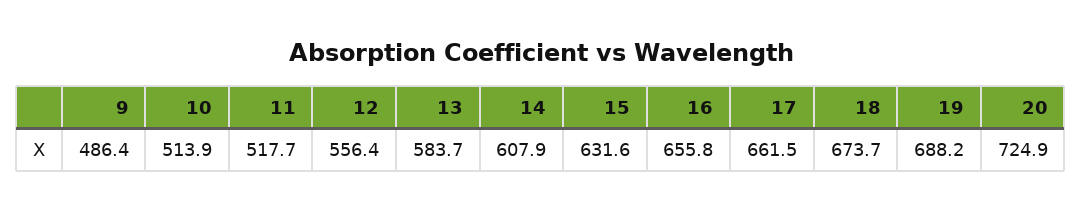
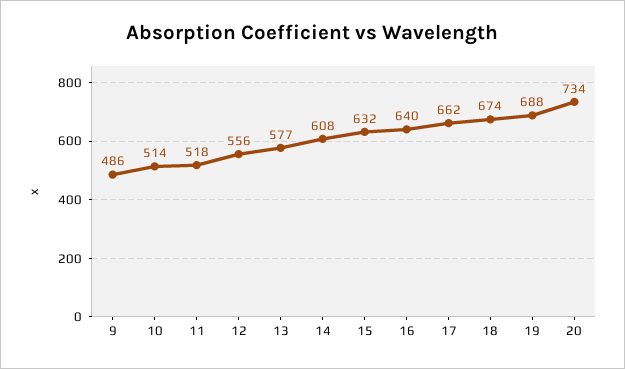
  {
    "9": 486.4,
    "10": 513.9,
    "11": 517.7,
    "12": 556.4,
-   "13": 583.7,
+   "13": 577,
    "14": 607.9,
    "15": 631.6,
-   "16": 655.8,
+   "16": 640,
    "17": 661.5,
    "18": 673.7,
    "19": 688.2,
-   "20": 724.9
+   "20": 734
  }

